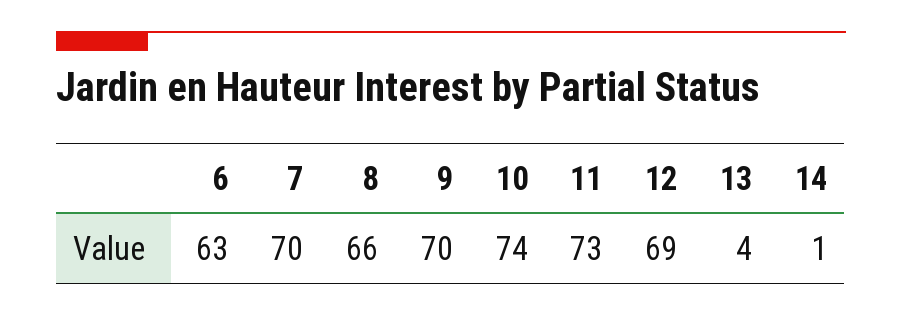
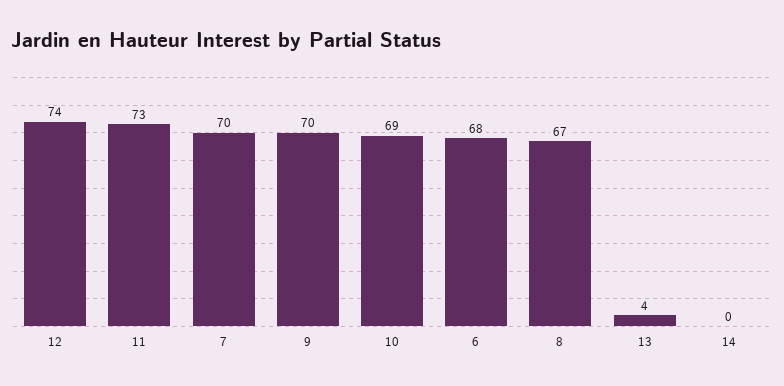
  {
-   "6": 63,
+   "6": 68,
    "7": 70,
-   "8": 66,
+   "8": 67,
    "9": 70,
-   "10": 74,
+   "10": 69,
    "11": 73,
-   "12": 69,
+   "12": 74,
    "13": 4,
-   "14": 1
+   "14": 0
  }

